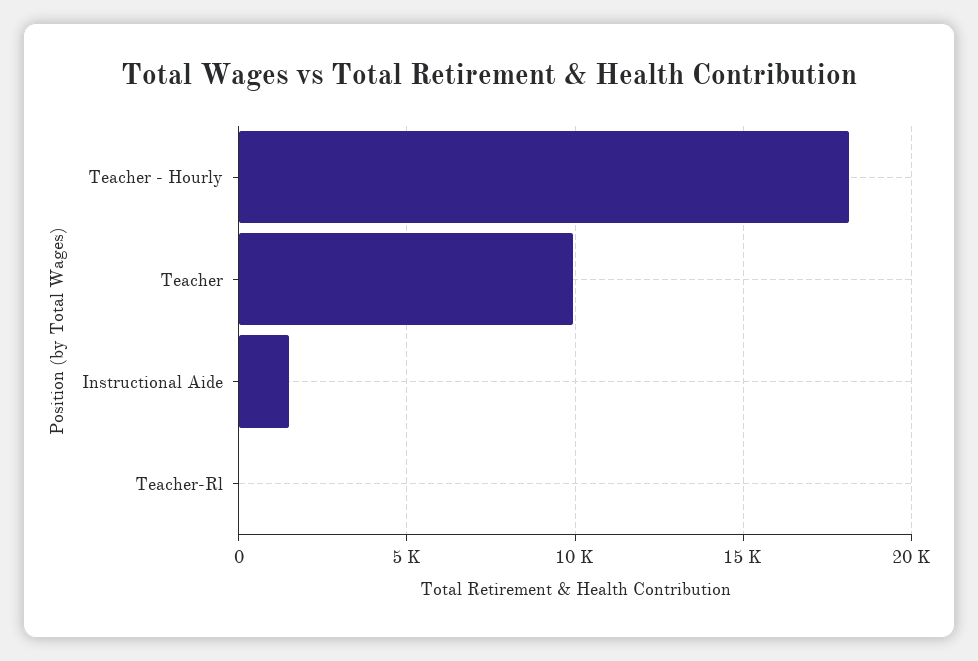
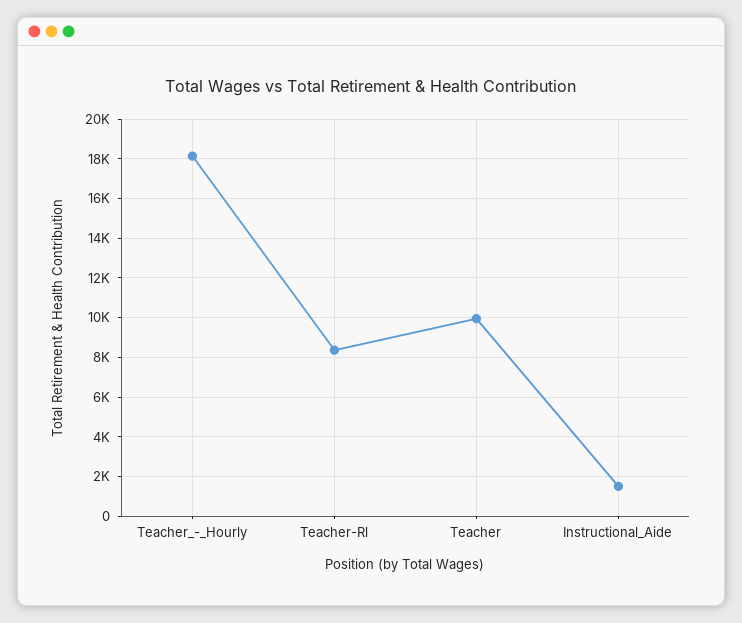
  {
    "Teacher - Hourly": 18000,
    "Teacher": 10000,
    "Instructional Aide": 1500,
-   "Teacher-Rl": 0
+   "Teacher-Rl": 8500
  }

